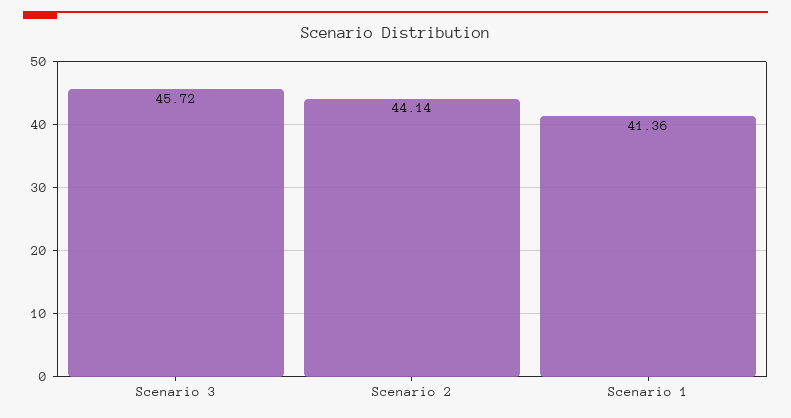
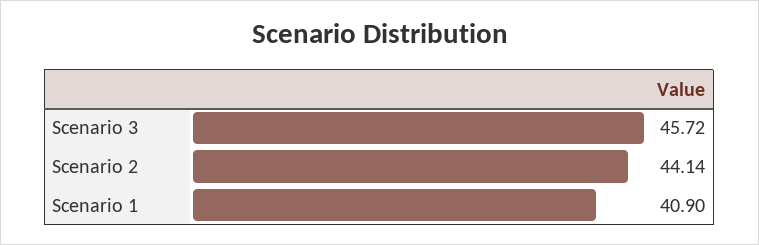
  {
    "Scenario 3": 45.72,
    "Scenario 2": 44.14,
-   "Scenario 1": 41.36
+   "Scenario 1": 40.9
  }

